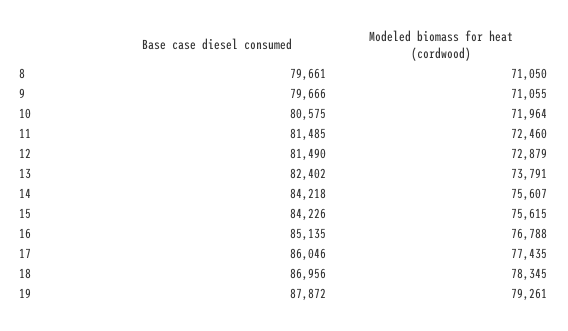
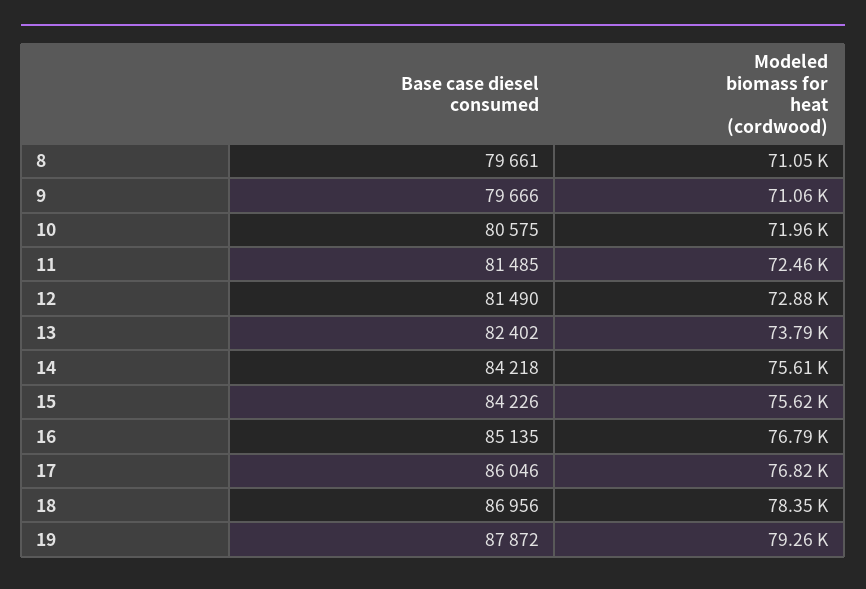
  {
    "Base case diesel consumed": {
      "8": 79661,
      "9": 79666,
      "10": 80575,
      "11": 81485,
      "12": 81490,
      "13": 82402,
      "14": 84218,
      "15": 84226,
      "16": 85135,
      "17": 86046,
      "18": 86956,
      "19": 87872
    },
    "Modeled biomass for heat (cordwood)": {
      "8": 71050,
      "9": 71055,
      "10": 71964,
      "11": 72460,
      "12": 72879,
      "13": 73791,
      "14": 75607,
      "15": 75615,
      "16": 76788,
-     "17": 77435,
+     "17": 76820,
      "18": 78345,
      "19": 79261
    }
  }

